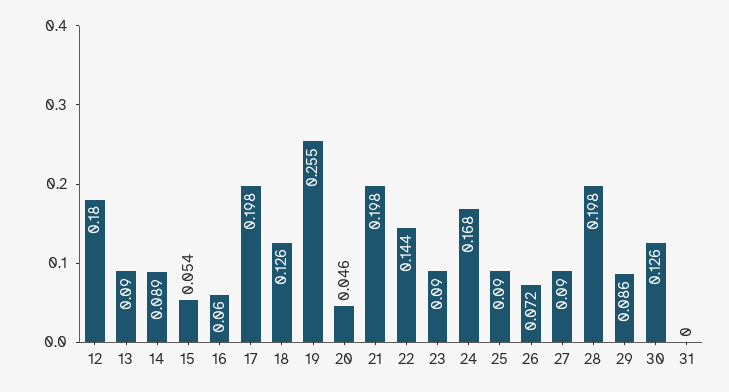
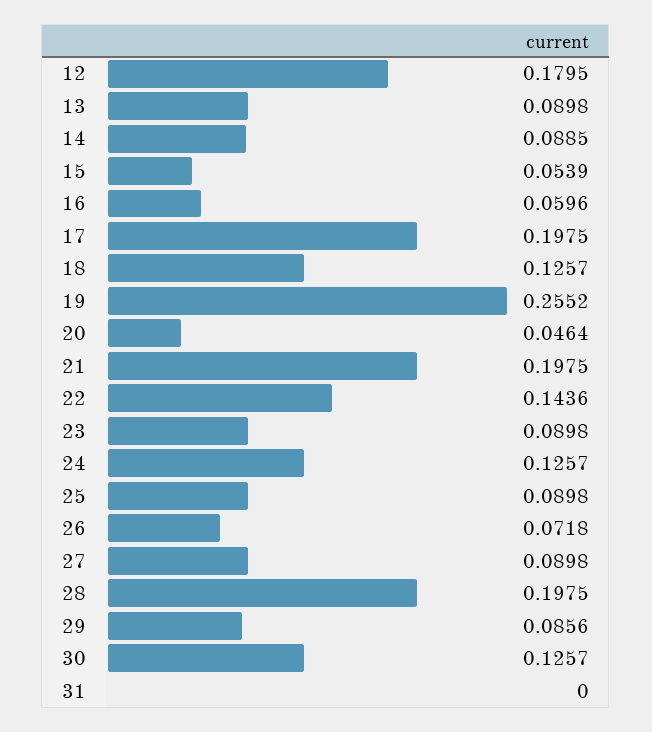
  {
    "12": 0.1795,
    "13": 0.0898,
    "14": 0.0885,
    "15": 0.0539,
    "16": 0.0596,
    "17": 0.1975,
    "18": 0.1257,
    "19": 0.2552,
    "20": 0.0464,
    "21": 0.1975,
    "22": 0.1436,
    "23": 0.0898,
-   "24": 0.168,
+   "24": 0.1257,
    "25": 0.0898,
    "26": 0.0718,
    "27": 0.0898,
    "28": 0.1975,
    "29": 0.0856,
    "30": 0.1257,
    "31": 0
  }

